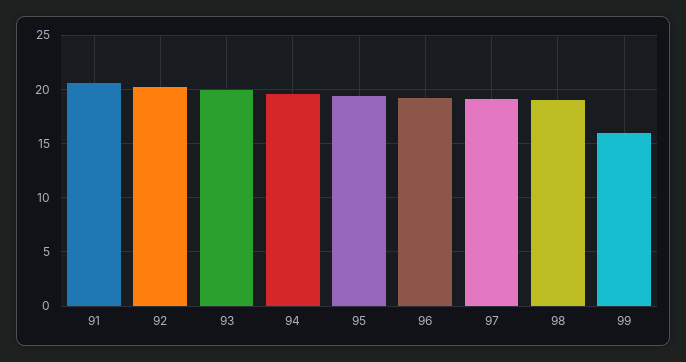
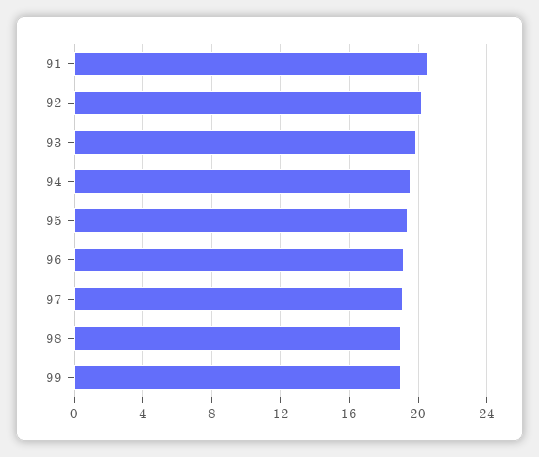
  {
    "91": 20.5,
    "92": 20,
    "93": 20,
    "94": 19.5,
    "95": 19.5,
    "96": 19,
    "97": 19,
    "98": 19,
-   "99": 16
+   "99": 19
  }

